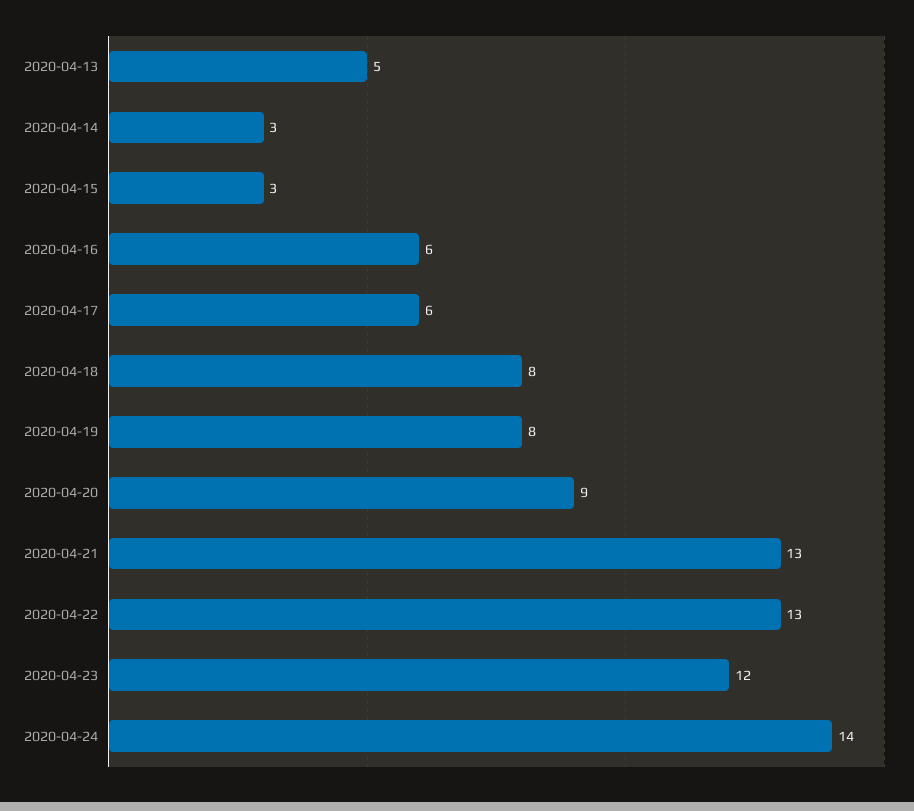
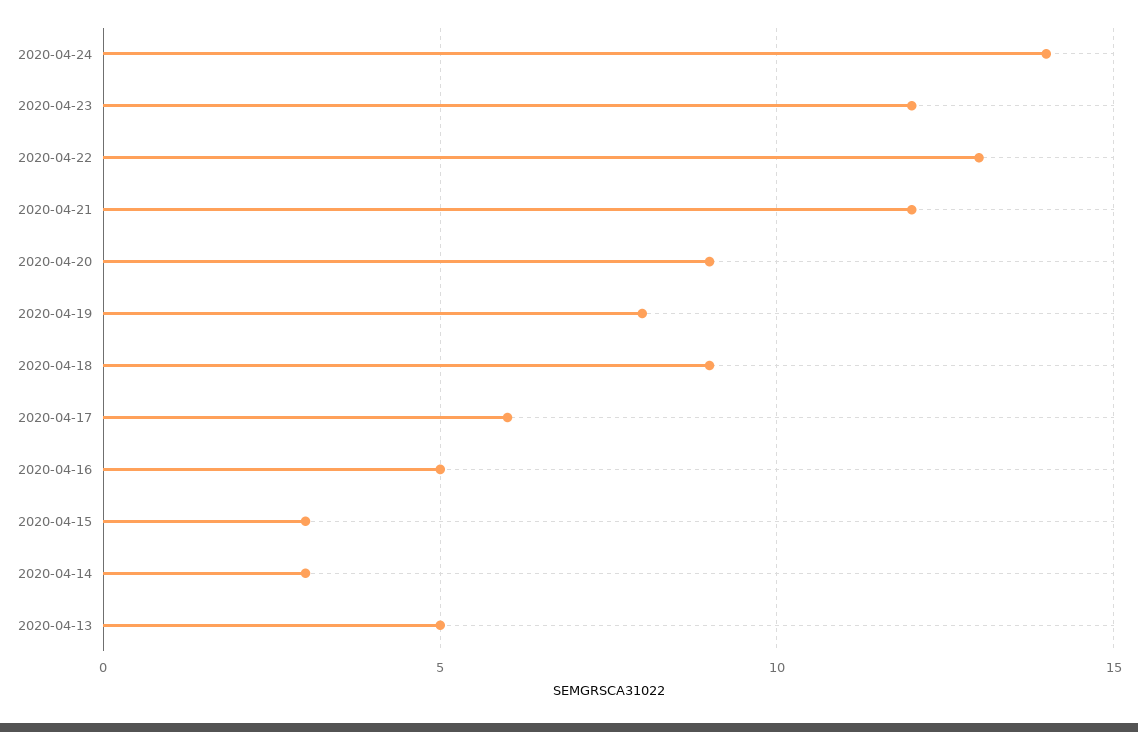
  {
    "2020-04-13": 5,
    "2020-04-14": 3,
    "2020-04-15": 3,
-   "2020-04-16": 6,
+   "2020-04-16": 5,
    "2020-04-17": 6,
-   "2020-04-18": 8,
+   "2020-04-18": 9,
    "2020-04-19": 8,
    "2020-04-20": 9,
-   "2020-04-21": 13,
+   "2020-04-21": 12,
    "2020-04-22": 13,
    "2020-04-23": 12,
    "2020-04-24": 14
  }

